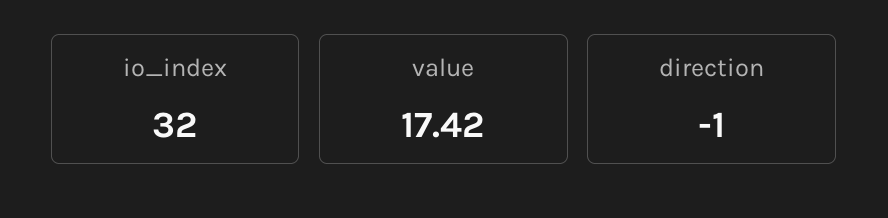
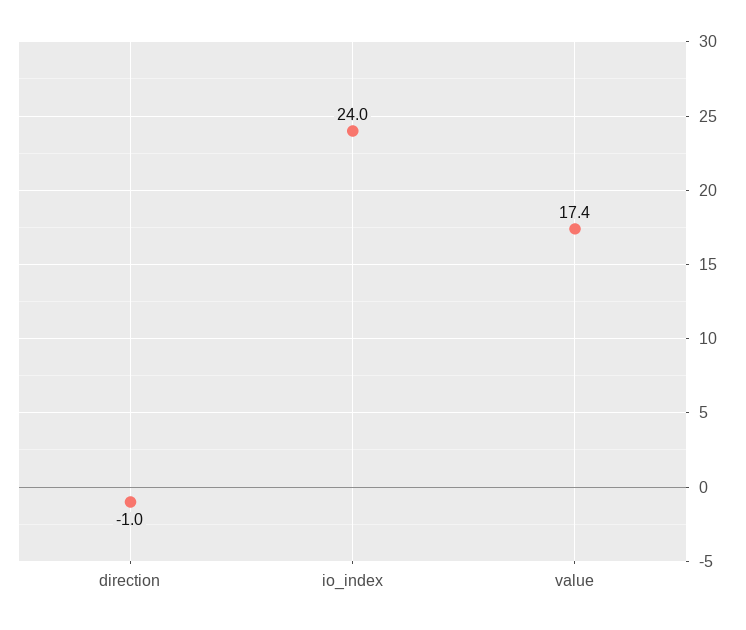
  {
-   "io_index": 32,
+   "io_index": 24,
    "value": 17.42,
    "direction": -1
  }

